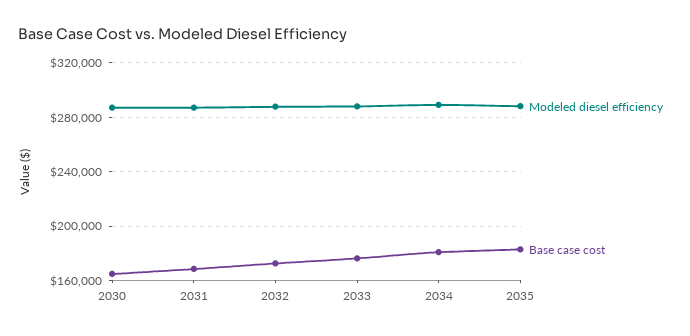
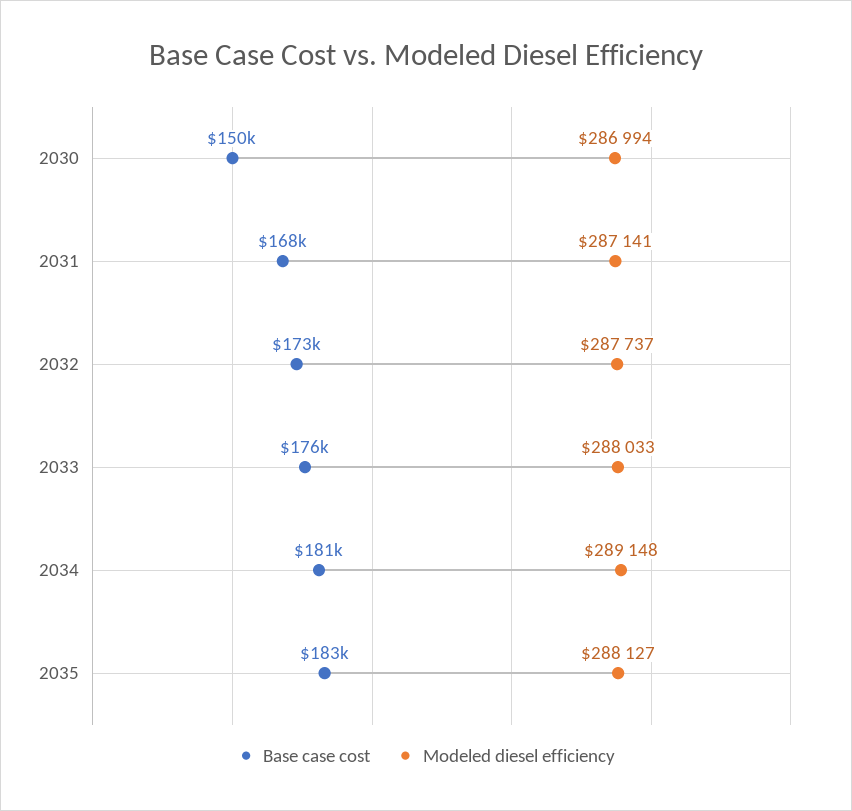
  {
    "Modeled diesel efficiency": {
      "2030": 286994,
      "2031": 287141,
      "2032": 287737,
      "2033": 288033,
      "2034": 289148,
      "2035": 288127
    },
    "Base case cost": {
-     "2030": 165000,
+     "2030": 150000,
      "2031": 168000,
      "2032": 173000,
      "2033": 176000,
      "2034": 181000,
      "2035": 183000
    }
  }

